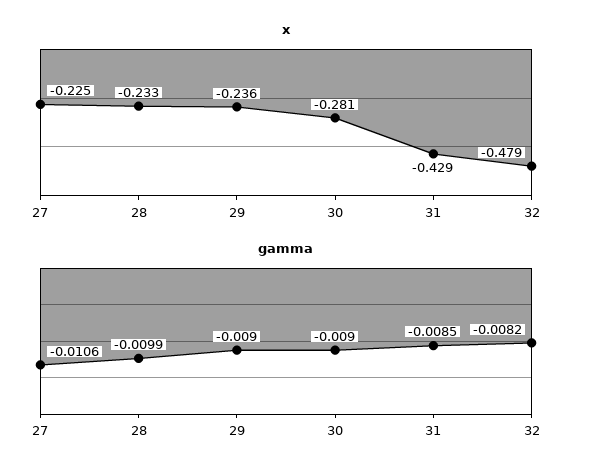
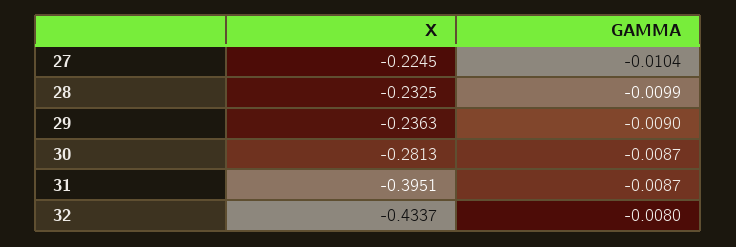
  {
    "x": {
      "27": -0.2245,
      "28": -0.2325,
      "29": -0.2363,
      "30": -0.2813,
-     "31": -0.429,
+     "31": -0.3951,
-     "32": -0.479
+     "32": -0.4337
    },
    "gamma": {
-     "27": -0.0106,
+     "27": -0.0104,
      "28": -0.0099,
      "29": -0.009,
-     "30": -0.009,
+     "30": -0.0087,
-     "31": -0.0085,
+     "31": -0.0087,
-     "32": -0.0082
+     "32": -0.008
    }
  }

